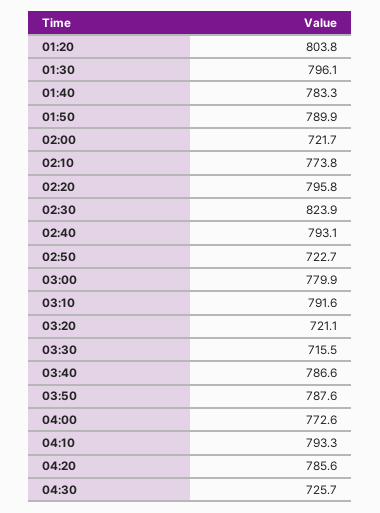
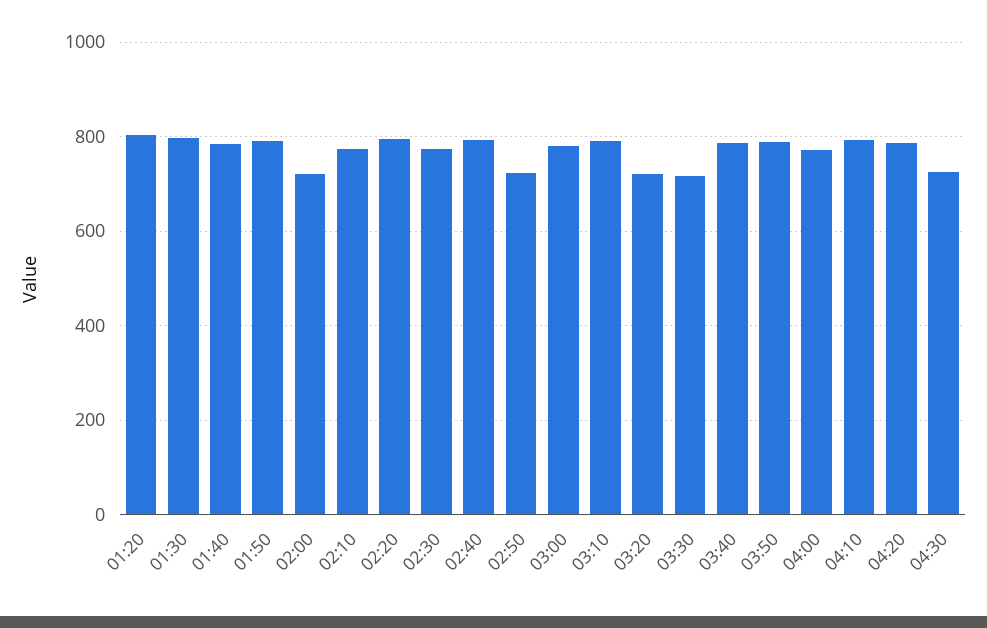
  {
    "01:20": 803.8,
    "01:30": 796.1,
    "01:40": 783.3,
    "01:50": 789.9,
    "02:00": 721.7,
    "02:10": 773.8,
    "02:20": 795.8,
-   "02:30": 823.9,
+   "02:30": 780,
    "02:40": 793.1,
    "02:50": 722.7,
    "03:00": 779.9,
    "03:10": 791.6,
    "03:20": 721.1,
    "03:30": 715.5,
    "03:40": 786.6,
    "03:50": 787.6,
    "04:00": 772.6,
    "04:10": 793.3,
    "04:20": 785.6,
    "04:30": 725.7
  }

